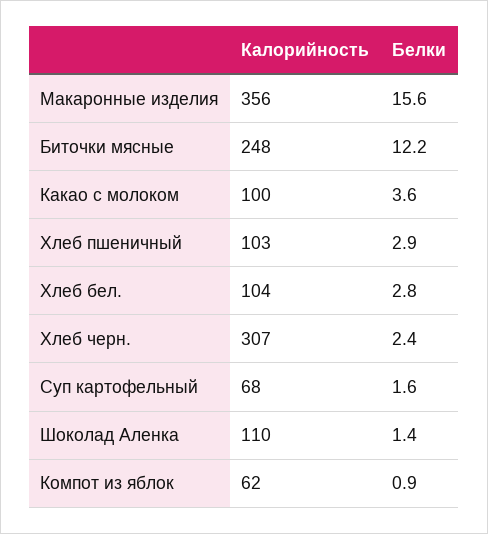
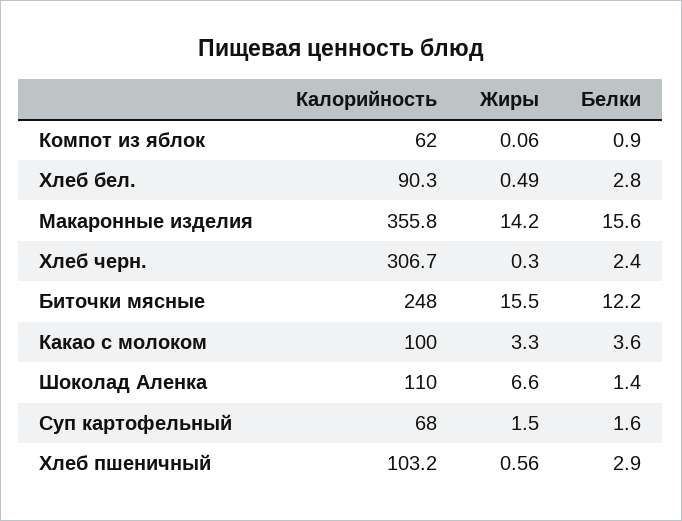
  {
    "Калорийность": {
      "Макаронные изделия": 355.8,
      "Биточки мясные": 248,
      "Какао с молоком": 100,
      "Хлеб пшеничный": 103.2,
-     "Хлеб бел.": 104,
+     "Хлеб бел.": 90.3,
      "Хлеб черн.": 306.7,
      "Суп картофельный": 68,
      "Шоколад Аленка": 110,
      "Компот из яблок": 62
    },
    "Белки": {
      "Макаронные изделия": 15.6,
      "Биточки мясные": 12.2,
      "Какао с молоком": 3.6,
      "Хлеб пшеничный": 2.9,
      "Хлеб бел.": 2.8,
      "Хлеб черн.": 2.4,
      "Суп картофельный": 1.6,
      "Шоколад Аленка": 1.4,
      "Компот из яблок": 0.9
-   }
+   },
+   "Жиры": {
+     "Компот из яблок": 0.06,
+     "Хлеб бел.": 0.49,
+     "Макаронные изделия": 14.2,
+     "Хлеб черн.": 0.3,
+     "Биточки мясные": 15.5,
+     "Какао с молоком": 3.3,
+     "Шоколад Аленка": 6.6,
+     "Суп картофельный": 1.5,
+     "Хлеб пшеничный": 0.56
+   }
  }

